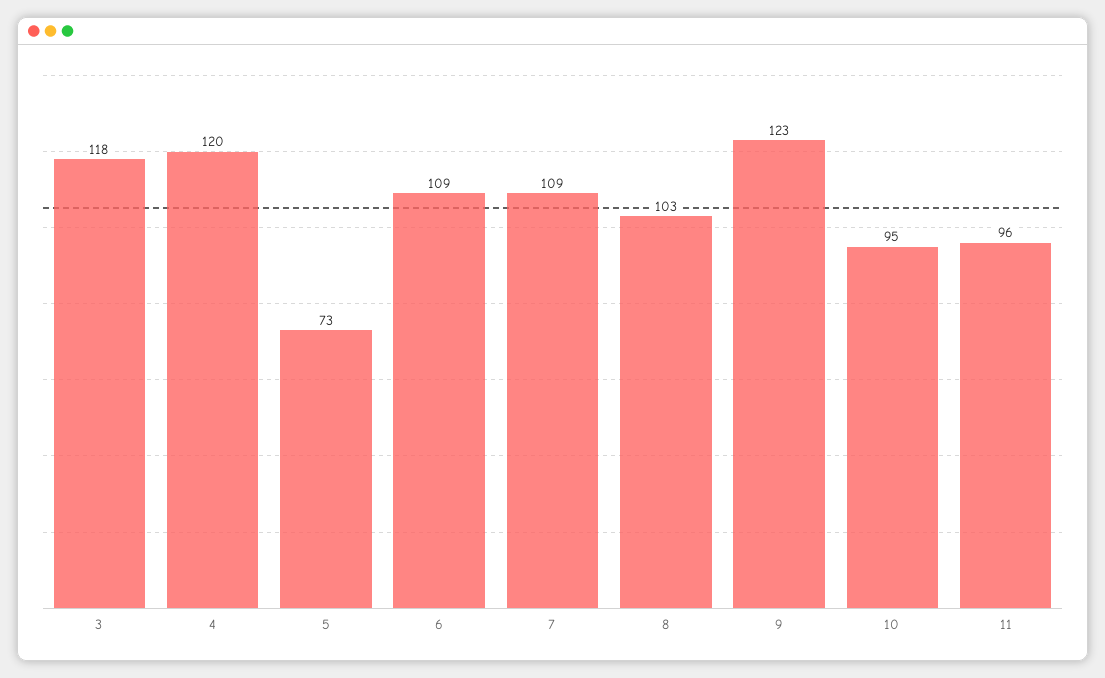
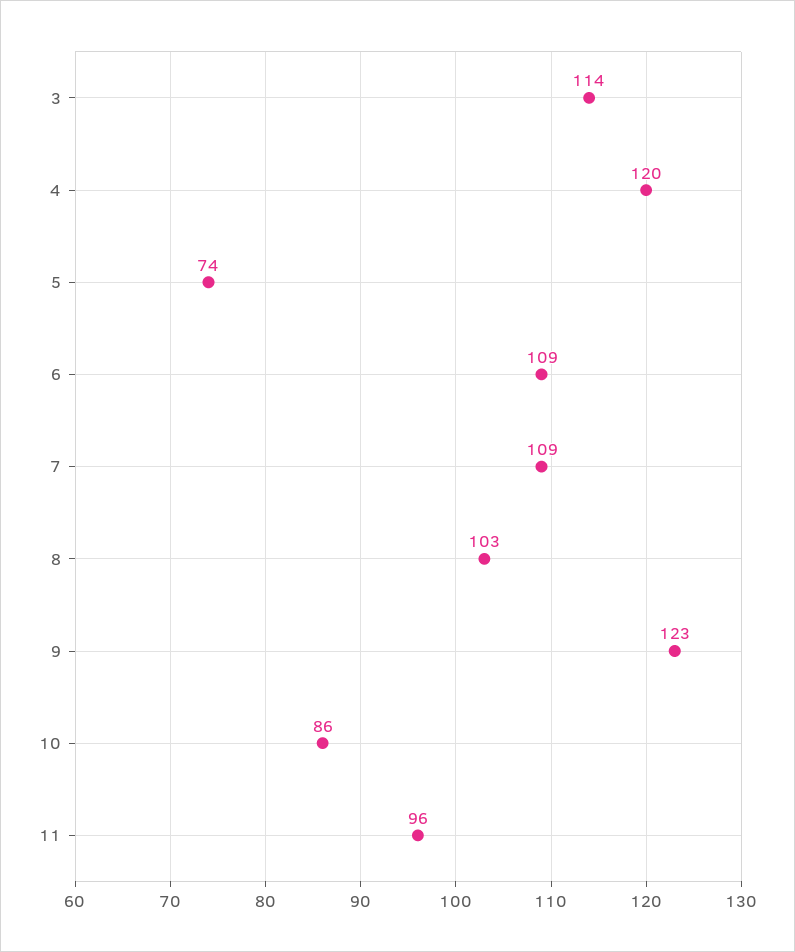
  {
-   "3": 118,
+   "3": 114,
    "4": 120,
-   "5": 73,
+   "5": 74,
    "6": 109,
    "7": 109,
    "8": 103,
    "9": 123,
-   "10": 95,
+   "10": 86,
    "11": 96
  }

